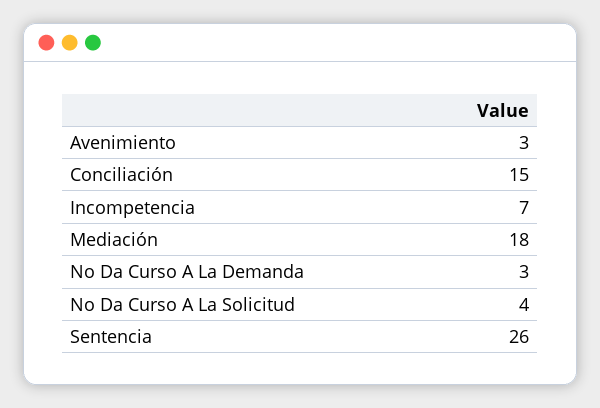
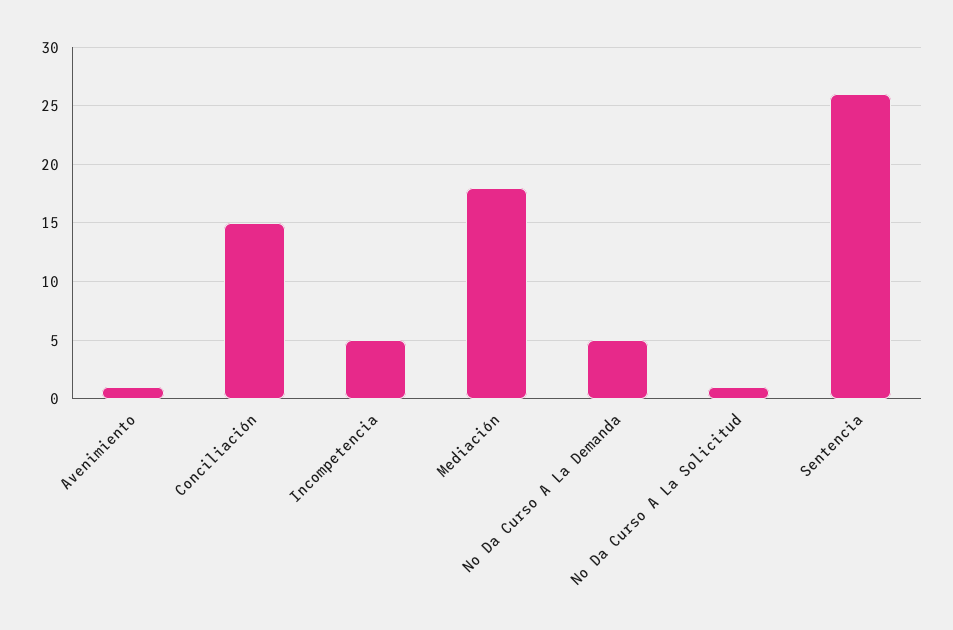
  {
-   "Avenimiento": 3,
+   "Avenimiento": 1,
    "Conciliación": 15,
-   "Incompetencia": 7,
+   "Incompetencia": 5,
    "Mediación": 18,
-   "No Da Curso A La Demanda": 3,
+   "No Da Curso A La Demanda": 5,
-   "No Da Curso A La Solicitud": 4,
+   "No Da Curso A La Solicitud": 1,
    "Sentencia": 26
  }

